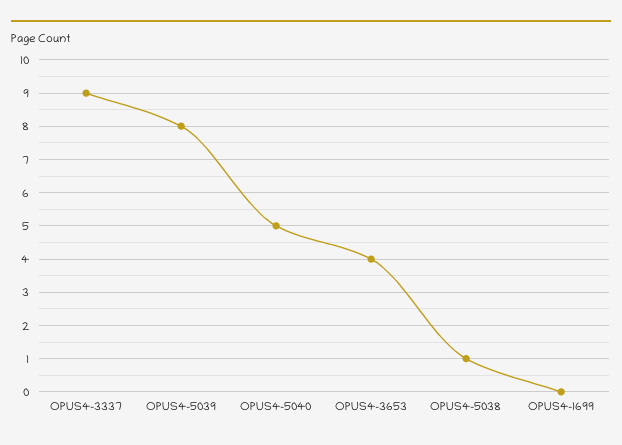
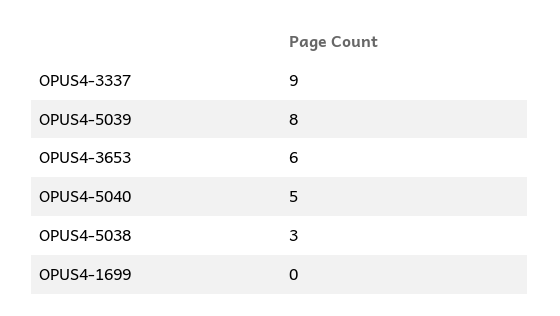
  {
    "OPUS4-3337": 9,
    "OPUS4-5039": 8,
    "OPUS4-5040": 5,
-   "OPUS4-3653": 4,
+   "OPUS4-3653": 6,
-   "OPUS4-5038": 1,
+   "OPUS4-5038": 3,
    "OPUS4-1699": 0
  }

